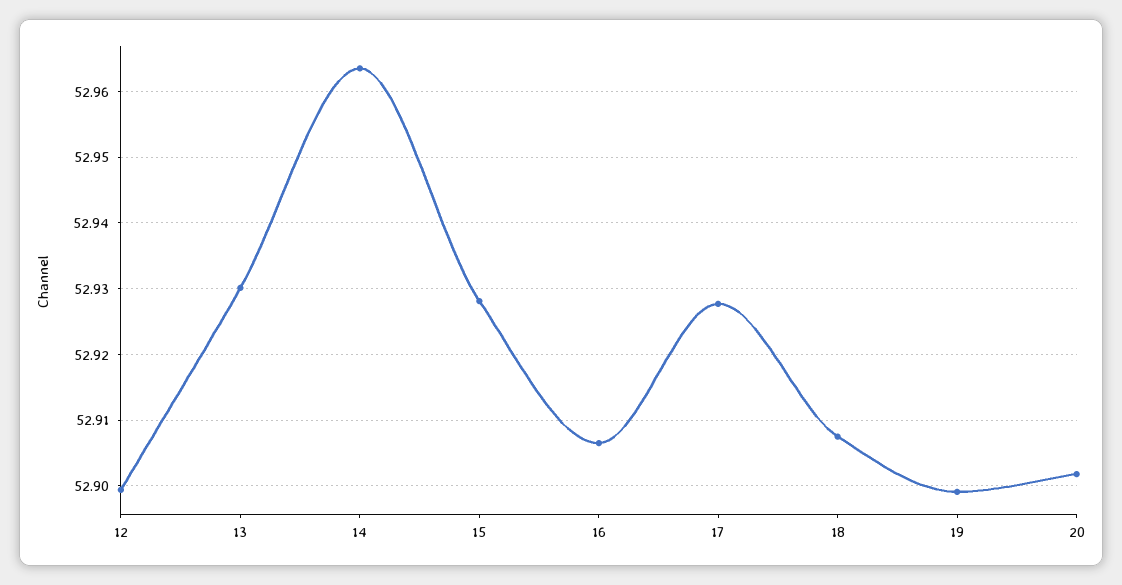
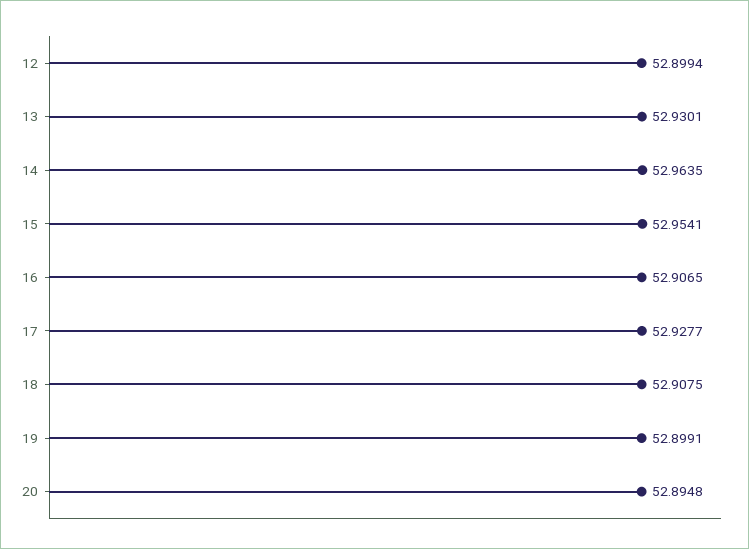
  {
    "12": 52.8994,
    "13": 52.9301,
    "14": 52.9635,
-   "15": 52.928,
+   "15": 52.9541,
    "16": 52.9065,
    "17": 52.9277,
    "18": 52.9075,
    "19": 52.8991,
-   "20": 52.902
+   "20": 52.8948
  }

